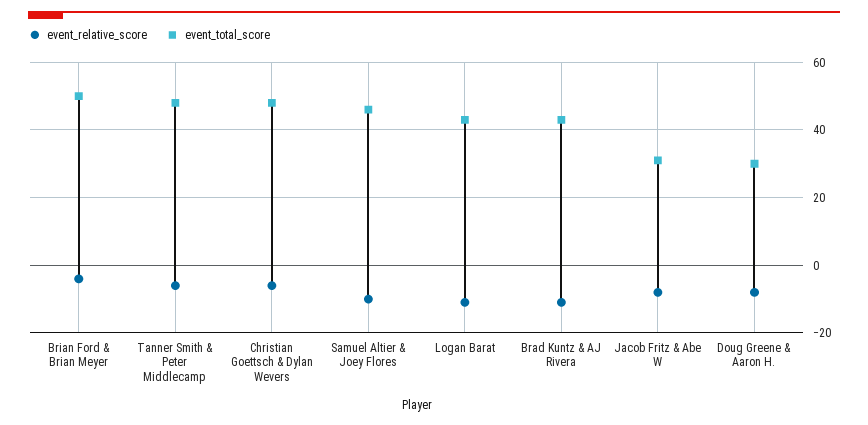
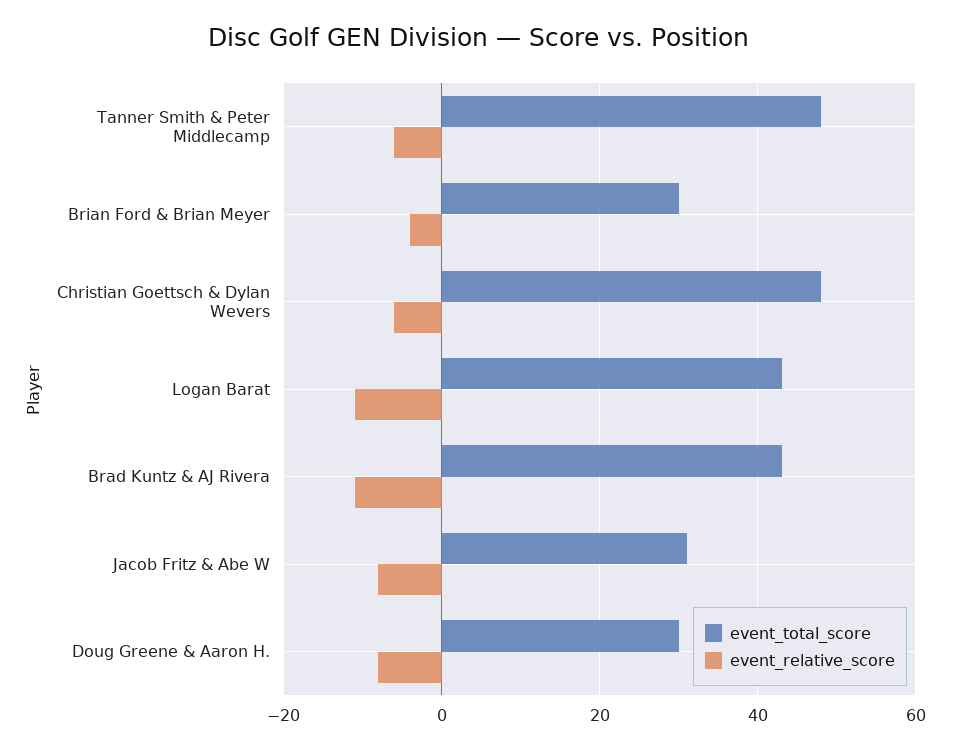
  {
    "event_relative_score": {
      "Brian Ford & Brian Meyer": -5,
      "Tanner Smith & Peter Middlecamp": -5,
      "Christian Goettsch & Dylan Wevers": -5,
-     "Samuel Altier & Joey Flores": -10,
      "Logan Barat": -10,
      "Brad Kuntz & AJ Rivera": -10,
      "Jacob Fritz & Abe W": -10,
      "Doug Greene & Aaron H.": -10
    },
    "event_total_score": {
-     "Brian Ford & Brian Meyer": 50,
+     "Brian Ford & Brian Meyer": 30,
      "Tanner Smith & Peter Middlecamp": 50,
      "Christian Goettsch & Dylan Wevers": 50,
-     "Samuel Altier & Joey Flores": 45,
      "Logan Barat": 45,
      "Brad Kuntz & AJ Rivera": 45,
      "Jacob Fritz & Abe W": 30,
      "Doug Greene & Aaron H.": 30
    }
  }

